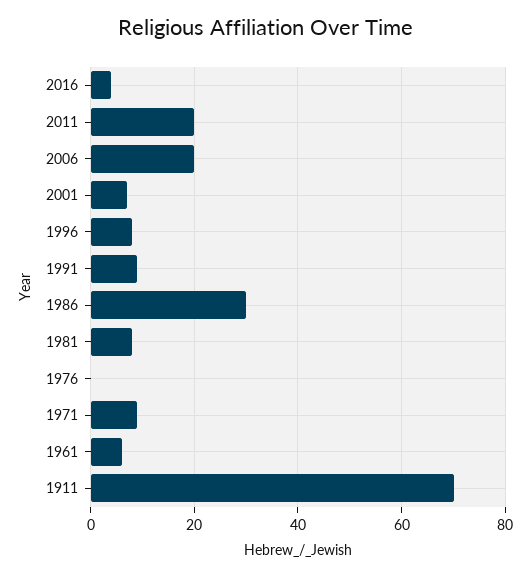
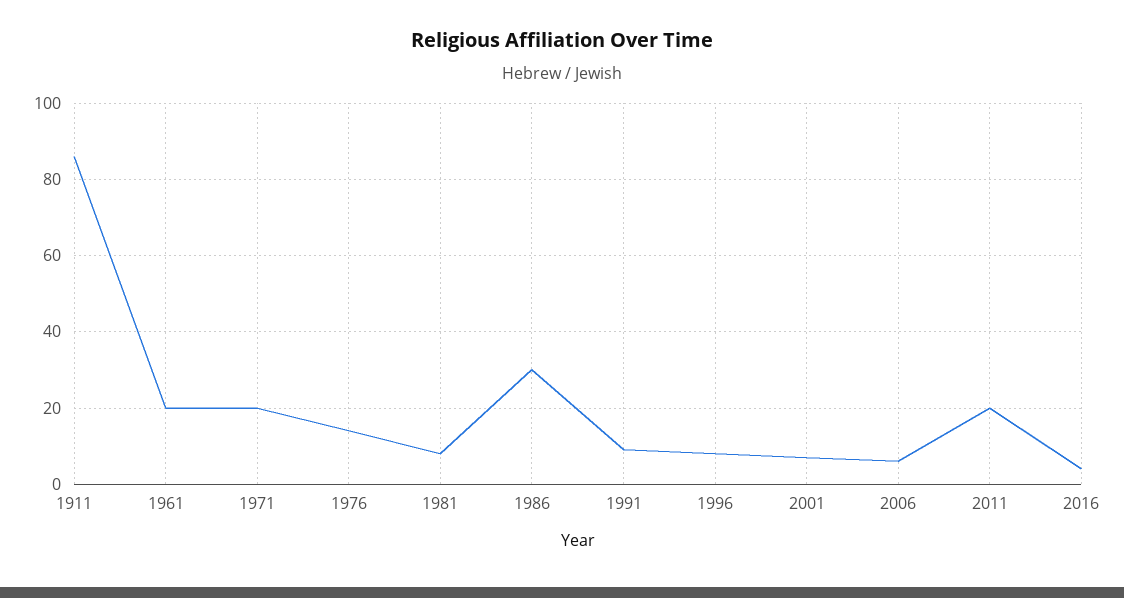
  {
    "2016": 5,
    "2011": 20,
-   "2006": 20,
+   "2006": 5,
    "2001": 5,
    "1996": 10,
    "1991": 10,
    "1986": 30,
    "1981": 10,
-   "1976": 0,
+   "1976": 15,
-   "1971": 10,
+   "1971": 20,
-   "1961": 5,
+   "1961": 20,
-   "1911": 70
+   "1911": 85
  }

